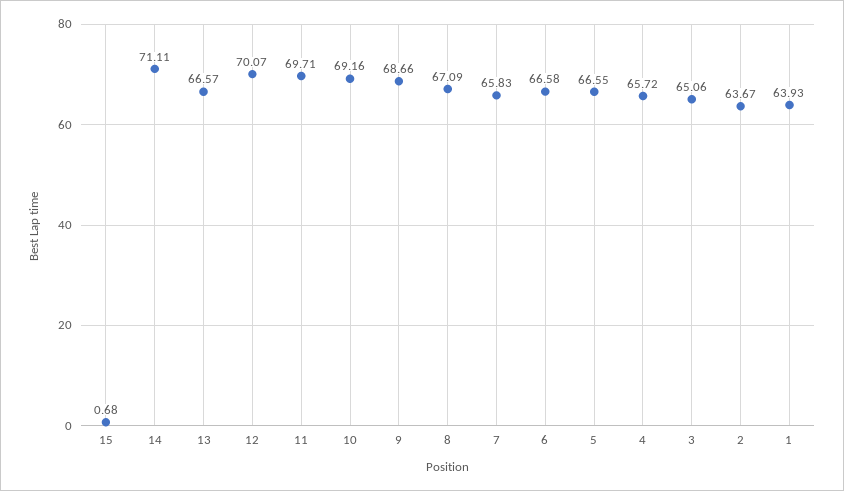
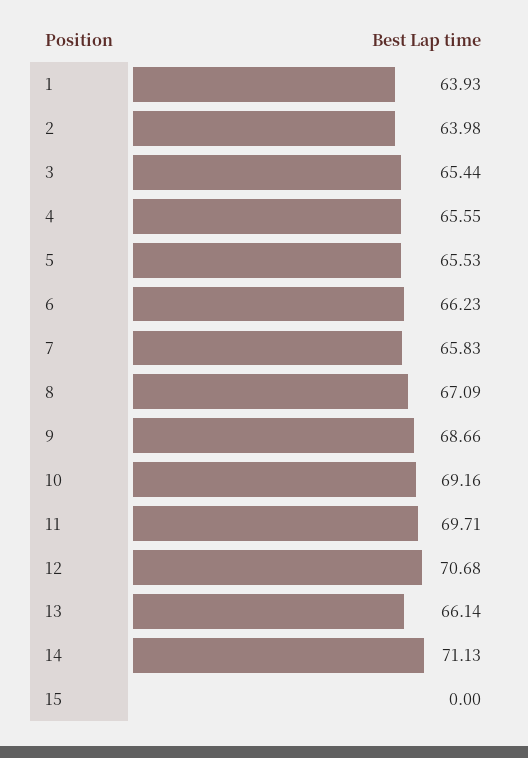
  {
-   "15": 0.68,
+   "15": 0,
-   "14": 71.11,
+   "14": 71.13,
-   "13": 66.57,
+   "13": 66.14,
-   "12": 70.07,
+   "12": 70.68,
    "11": 69.71,
    "10": 69.16,
    "9": 68.66,
    "8": 67.09,
    "7": 65.83,
-   "6": 66.58,
+   "6": 66.23,
-   "5": 66.55,
+   "5": 65.53,
-   "4": 65.72,
+   "4": 65.55,
-   "3": 65.06,
+   "3": 65.44,
-   "2": 63.67,
+   "2": 63.98,
    "1": 63.93
  }

